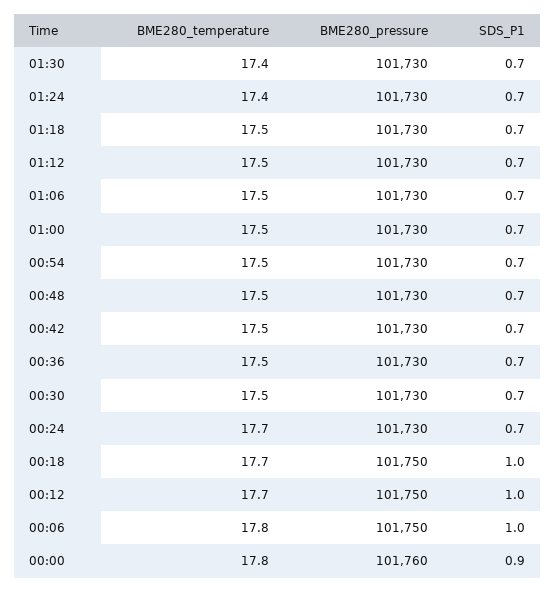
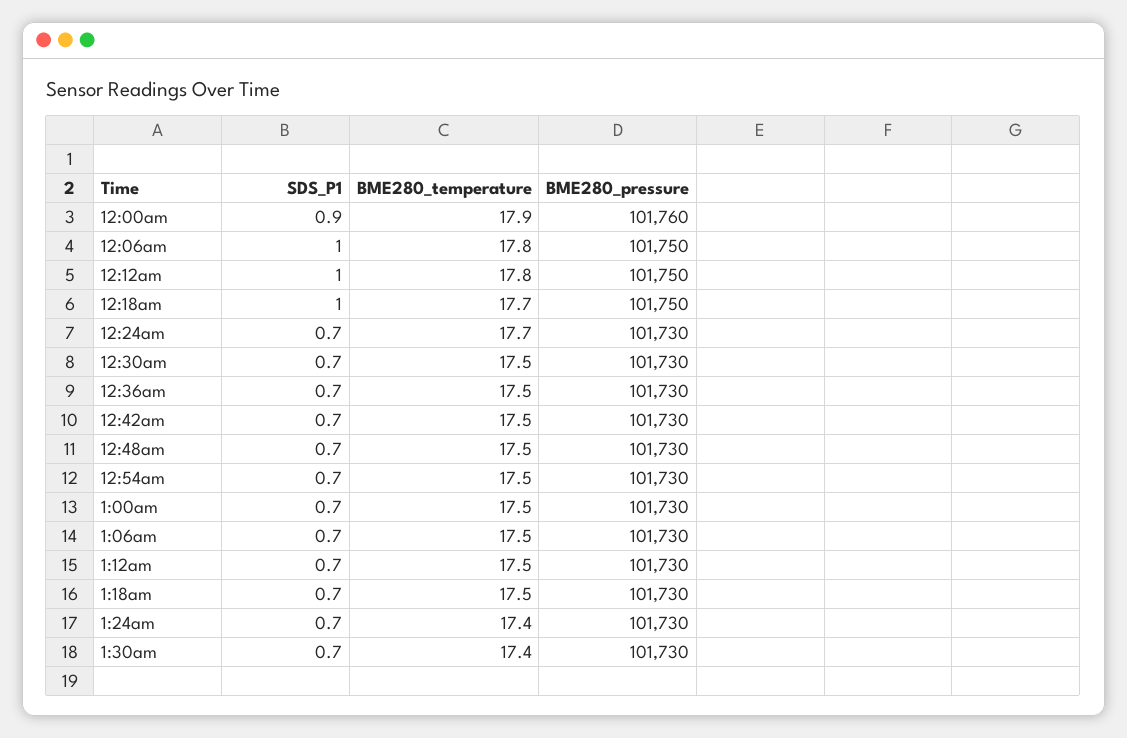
  {
    "BME280_temperature": {
      "01:30": 17.4,
      "01:24": 17.4,
      "01:18": 17.5,
      "01:12": 17.5,
      "01:06": 17.5,
      "01:00": 17.5,
      "00:54": 17.5,
      "00:48": 17.5,
      "00:42": 17.5,
      "00:36": 17.5,
      "00:30": 17.5,
      "00:24": 17.7,
      "00:18": 17.7,
-     "00:12": 17.7,
+     "00:12": 17.8,
      "00:06": 17.8,
-     "00:00": 17.8
+     "00:00": 17.9
    },
    "BME280_pressure": {
      "01:30": 101730,
      "01:24": 101730,
      "01:18": 101730,
      "01:12": 101730,
      "01:06": 101730,
      "01:00": 101730,
      "00:54": 101730,
      "00:48": 101730,
      "00:42": 101730,
      "00:36": 101730,
      "00:30": 101730,
      "00:24": 101730,
      "00:18": 101750,
      "00:12": 101750,
      "00:06": 101750,
      "00:00": 101760
    },
    "SDS_P1": {
      "01:30": 0.7,
      "01:24": 0.7,
      "01:18": 0.7,
      "01:12": 0.7,
      "01:06": 0.7,
      "01:00": 0.7,
      "00:54": 0.7,
      "00:48": 0.7,
      "00:42": 0.7,
      "00:36": 0.7,
      "00:30": 0.7,
      "00:24": 0.7,
      "00:18": 1,
      "00:12": 1,
      "00:06": 1,
      "00:00": 0.9
    }
  }

